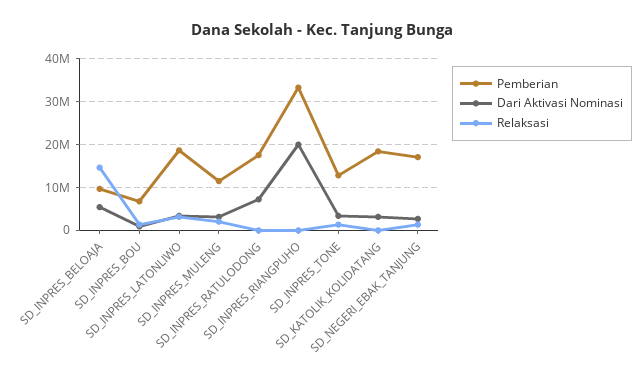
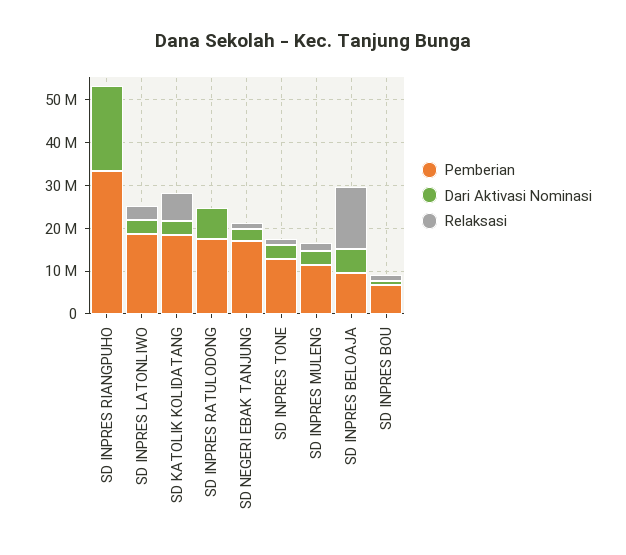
  {
    "Pemberian": {
      "SD_INPRES_BELOAJA": 10000000,
      "SD_INPRES_BOU": 6000000,
      "SD_INPRES_LATONLIWO": 18000000,
      "SD_INPRES_MULENG": 12000000,
      "SD_INPRES_RATULODONG": 18000000,
      "SD_INPRES_RIANGPUHO": 34000000,
      "SD_INPRES_TONE": 12000000,
      "SD_KATOLIK_KOLIDATANG": 18000000,
      "SD_NEGERI_EBAK_TANJUNG": 18000000
    },
    "Dari Aktivasi Nominasi": {
      "SD_INPRES_BELOAJA": 6000000,
      "SD_INPRES_BOU": 0,
      "SD_INPRES_LATONLIWO": 4000000,
      "SD_INPRES_MULENG": 4000000,
      "SD_INPRES_RATULODONG": 8000000,
      "SD_INPRES_RIANGPUHO": 20000000,
      "SD_INPRES_TONE": 4000000,
      "SD_KATOLIK_KOLIDATANG": 4000000,
      "SD_NEGERI_EBAK_TANJUNG": 2000000
    },
    "Relaksasi": {
      "SD_INPRES_BELOAJA": 14000000,
      "SD_INPRES_BOU": 2000000,
      "SD_INPRES_LATONLIWO": 4000000,
      "SD_INPRES_MULENG": 2000000,
      "SD_INPRES_RATULODONG": 0,
      "SD_INPRES_RIANGPUHO": 0,
      "SD_INPRES_TONE": 2000000,
-     "SD_KATOLIK_KOLIDATANG": 0,
+     "SD_KATOLIK_KOLIDATANG": 6000000,
      "SD_NEGERI_EBAK_TANJUNG": 2000000
    }
  }

